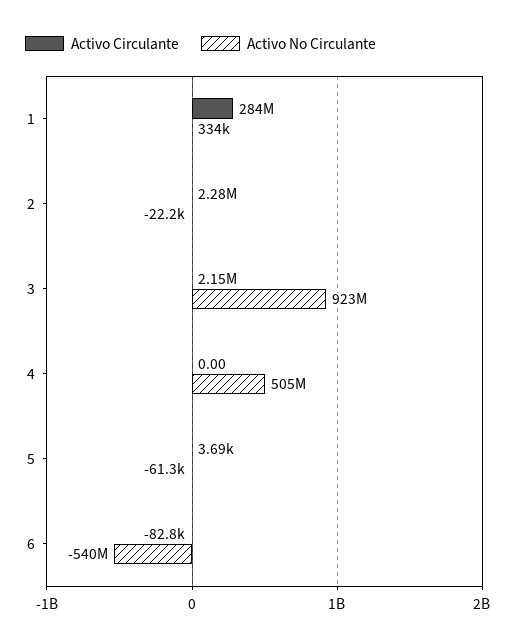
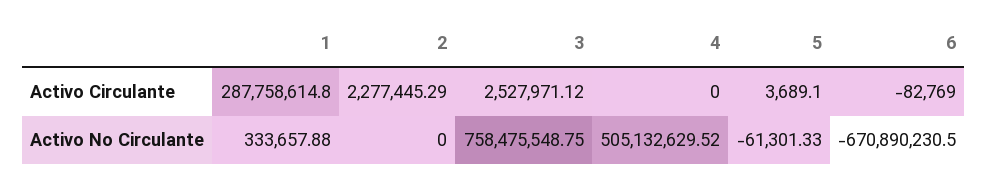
  {
    "Activo Circulante": {
-     "1": 284000000,
+     "1": 287758614.8,
      "2": 2277445.29,
-     "3": 2150000,
+     "3": 2527971.12,
      "4": 0,
      "5": 3689.1,
      "6": -82769
    },
    "Activo No Circulante": {
      "1": 333657.88,
-     "2": -22200,
+     "2": 0,
-     "3": 923000000,
+     "3": 758475548.75,
      "4": 505132629.52,
      "5": -61301.33,
-     "6": -540000000
+     "6": -670890230.5
    }
  }

